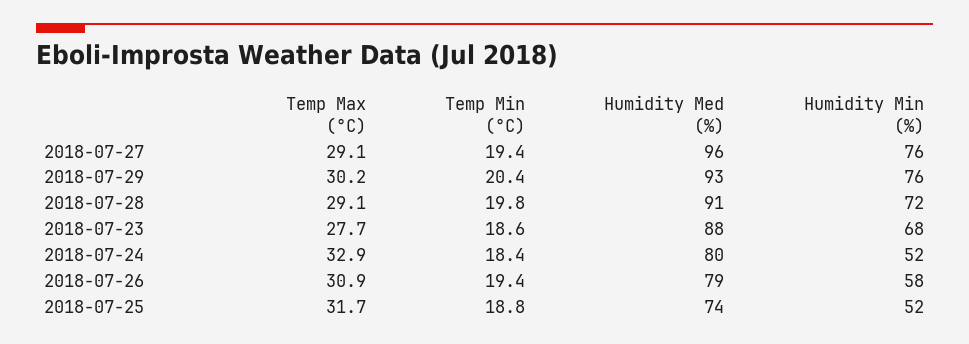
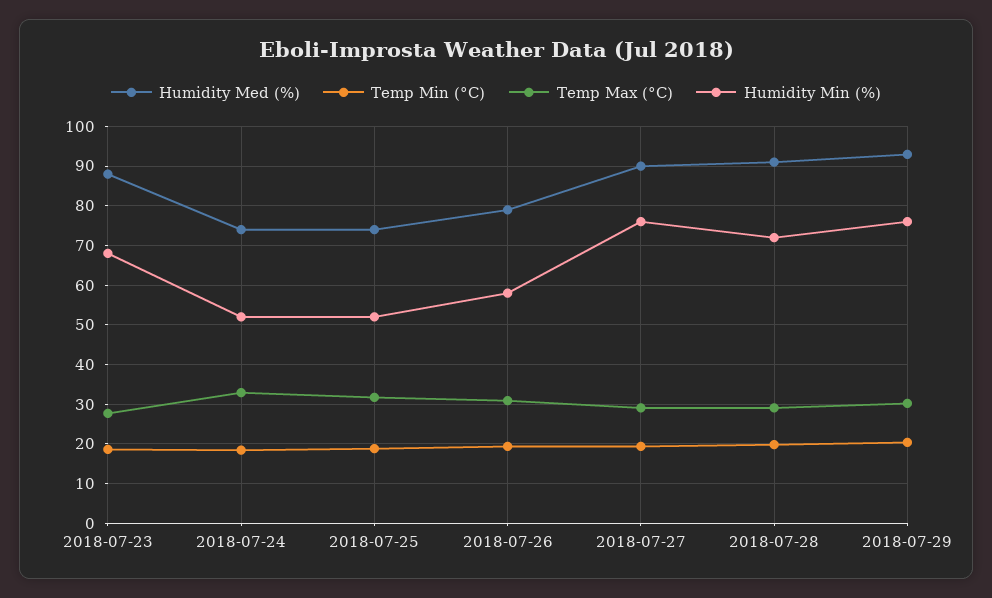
  {
    "Temp Max (°C)": {
      "2018-07-27": 29.1,
      "2018-07-29": 30.2,
      "2018-07-28": 29.1,
      "2018-07-23": 27.7,
      "2018-07-24": 32.9,
      "2018-07-26": 30.9,
      "2018-07-25": 31.7
    },
    "Temp Min (°C)": {
      "2018-07-27": 19.4,
      "2018-07-29": 20.4,
      "2018-07-28": 19.8,
      "2018-07-23": 18.6,
      "2018-07-24": 18.4,
      "2018-07-26": 19.4,
      "2018-07-25": 18.8
    },
    "Humidity Med (%)": {
-     "2018-07-27": 96,
+     "2018-07-27": 90,
      "2018-07-29": 93,
      "2018-07-28": 91,
      "2018-07-23": 88,
-     "2018-07-24": 80,
+     "2018-07-24": 74,
      "2018-07-26": 79,
      "2018-07-25": 74
    },
    "Humidity Min (%)": {
      "2018-07-27": 76,
      "2018-07-29": 76,
      "2018-07-28": 72,
      "2018-07-23": 68,
      "2018-07-24": 52,
      "2018-07-26": 58,
      "2018-07-25": 52
    }
  }

